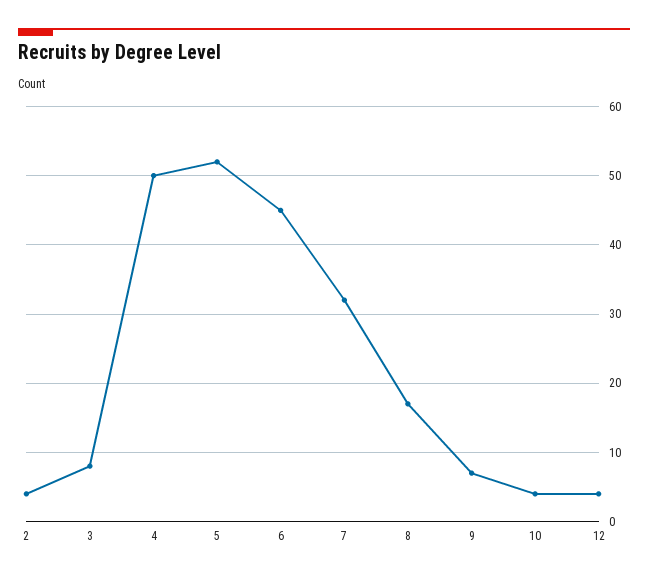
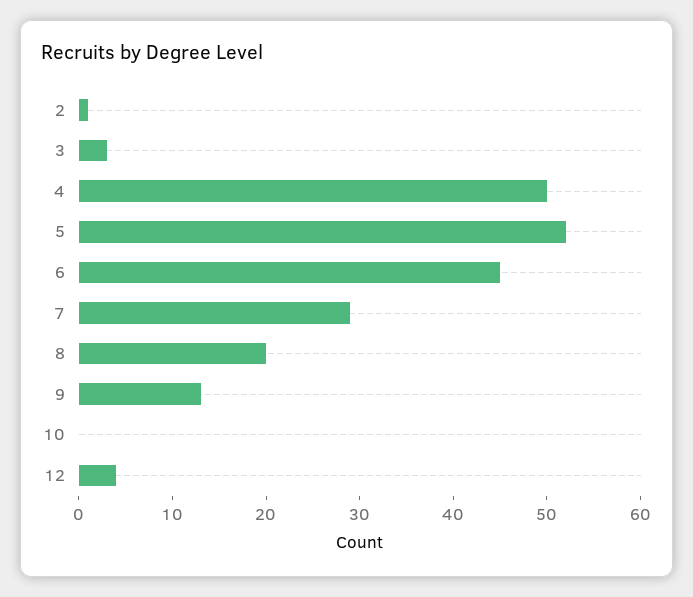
  {
-   "2": 4,
+   "2": 1,
-   "3": 8,
+   "3": 3,
    "4": 50,
    "5": 52,
    "6": 45,
-   "7": 32,
+   "7": 29,
-   "8": 17,
+   "8": 20,
-   "9": 7,
+   "9": 13,
-   "10": 4,
+   "10": 0,
    "12": 4
  }

